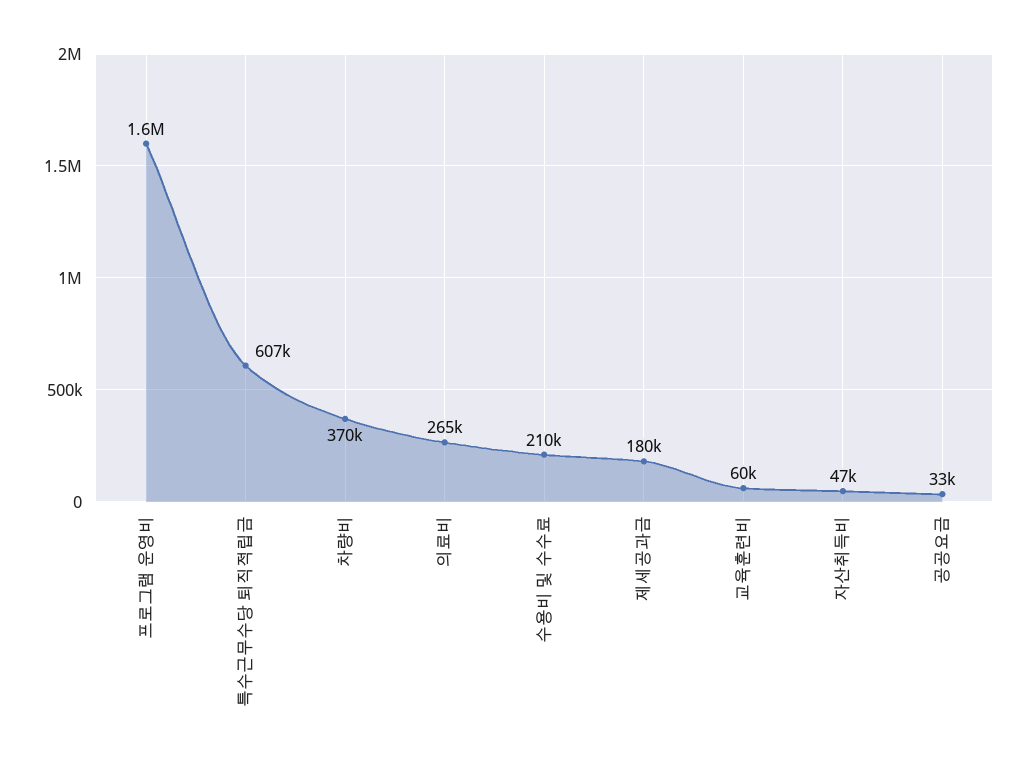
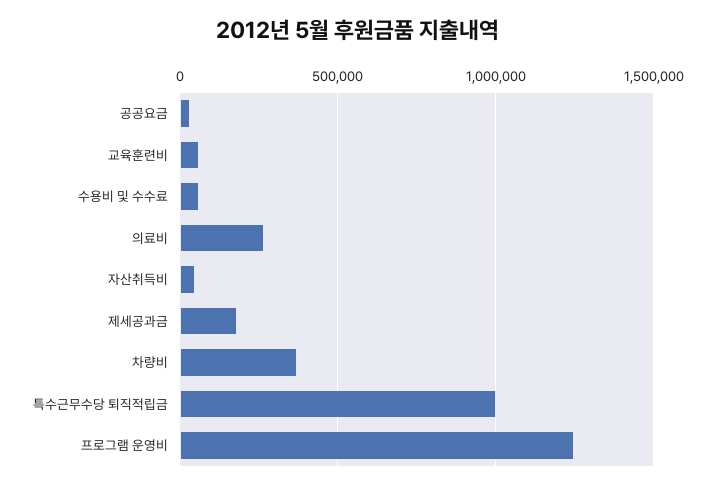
  {
-   "프로그램 운영비": 1600000,
+   "프로그램 운영비": 1250000,
-   "특수근무수당 퇴직적립금": 607000,
+   "특수근무수당 퇴직적립금": 1000000,
    "차량비": 370000,
    "의료비": 265000,
-   "수용비 및 수수료": 210000,
+   "수용비 및 수수료": 50000,
    "제세공과금": 180000,
    "교육훈련비": 60000,
    "자산취득비": 47000,
    "공공요금": 33000
  }

